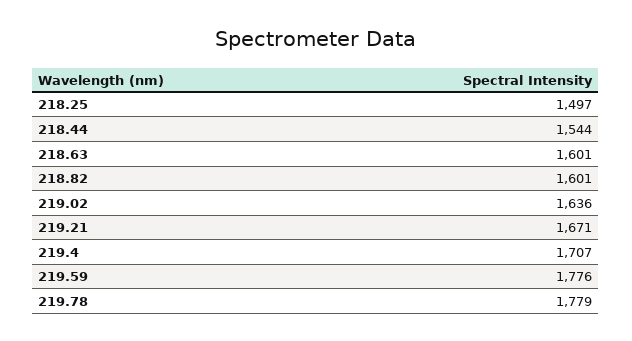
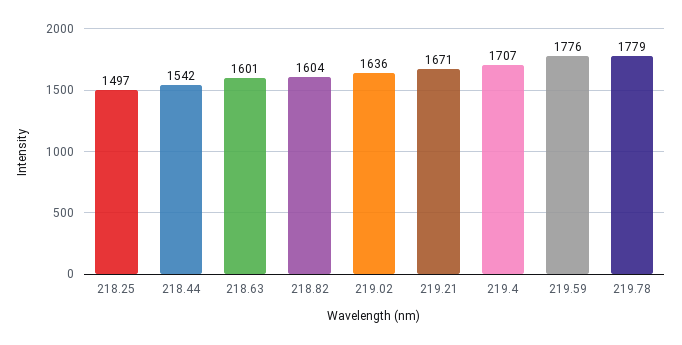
  {
    "218.25": 1497,
-   "218.44": 1544,
+   "218.44": 1542,
    "218.63": 1601,
-   "218.82": 1601,
+   "218.82": 1604,
    "219.02": 1636,
    "219.21": 1671,
    "219.4": 1707,
    "219.59": 1776,
    "219.78": 1779
  }

